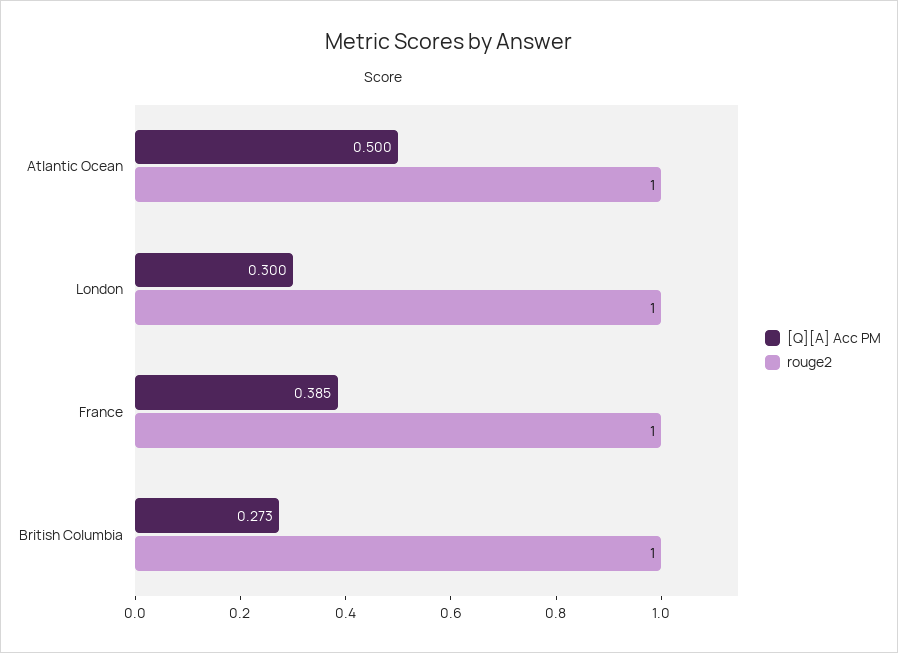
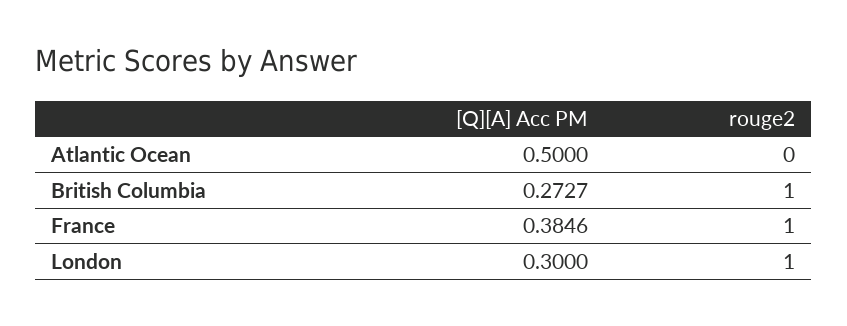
  {
    "[Q][A] Acc PM": {
      "Atlantic Ocean": 0.5,
      "London": 0.3,
      "France": 0.3846,
      "British Columbia": 0.2727
    },
    "rouge2": {
-     "Atlantic Ocean": 1,
+     "Atlantic Ocean": 0,
      "London": 1,
      "France": 1,
      "British Columbia": 1
    }
  }

